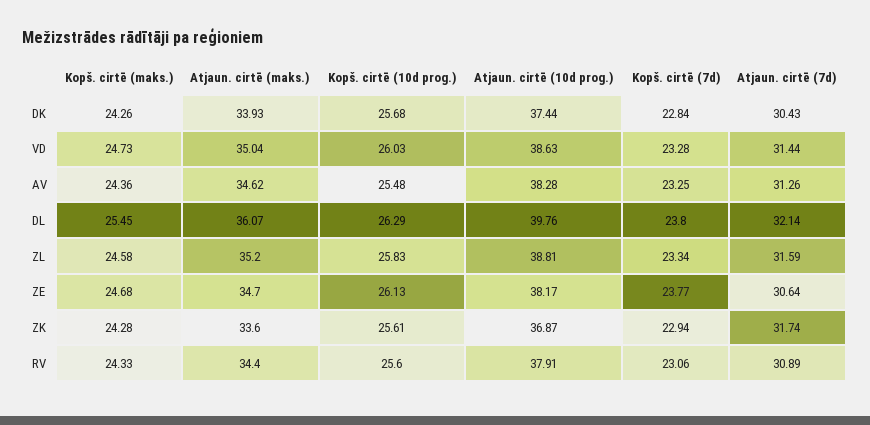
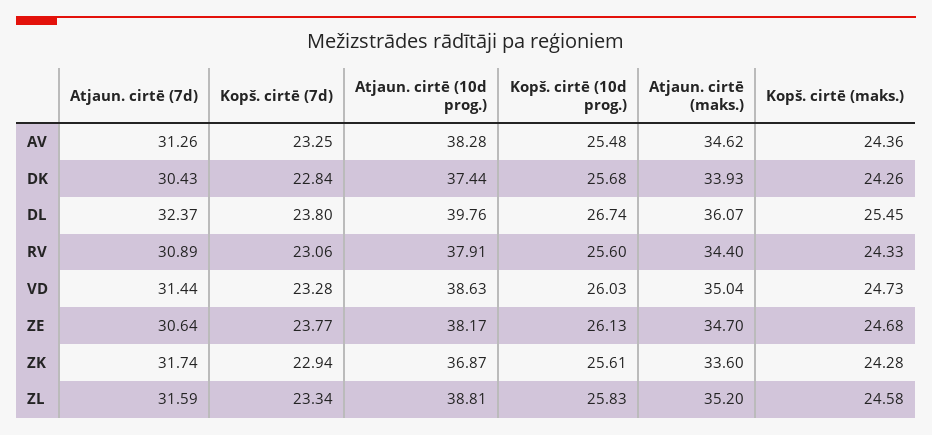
  {
    "Kopš. cirtē (maks.)": {
      "DK": 24.26,
      "VD": 24.73,
      "AV": 24.36,
      "DL": 25.45,
      "ZL": 24.58,
      "ZE": 24.68,
      "ZK": 24.28,
      "RV": 24.33
    },
    "Atjaun. cirtē (maks.)": {
      "DK": 33.93,
      "VD": 35.04,
      "AV": 34.62,
      "DL": 36.07,
      "ZL": 35.2,
      "ZE": 34.7,
      "ZK": 33.6,
      "RV": 34.4
    },
    "Kopš. cirtē (10d prog.)": {
      "DK": 25.68,
      "VD": 26.03,
      "AV": 25.48,
-     "DL": 26.29,
+     "DL": 26.74,
      "ZL": 25.83,
      "ZE": 26.13,
      "ZK": 25.61,
      "RV": 25.6
    },
    "Atjaun. cirtē (10d prog.)": {
      "DK": 37.44,
      "VD": 38.63,
      "AV": 38.28,
      "DL": 39.76,
      "ZL": 38.81,
      "ZE": 38.17,
      "ZK": 36.87,
      "RV": 37.91
    },
    "Kopš. cirtē (7d)": {
      "DK": 22.84,
      "VD": 23.28,
      "AV": 23.25,
      "DL": 23.8,
      "ZL": 23.34,
      "ZE": 23.77,
      "ZK": 22.94,
      "RV": 23.06
    },
    "Atjaun. cirtē (7d)": {
      "DK": 30.43,
      "VD": 31.44,
      "AV": 31.26,
-     "DL": 32.14,
+     "DL": 32.37,
      "ZL": 31.59,
      "ZE": 30.64,
      "ZK": 31.74,
      "RV": 30.89
    }
  }

